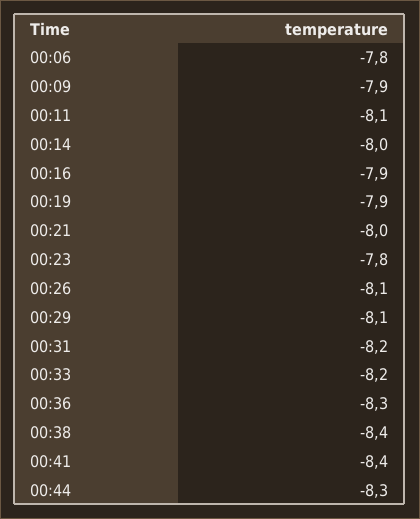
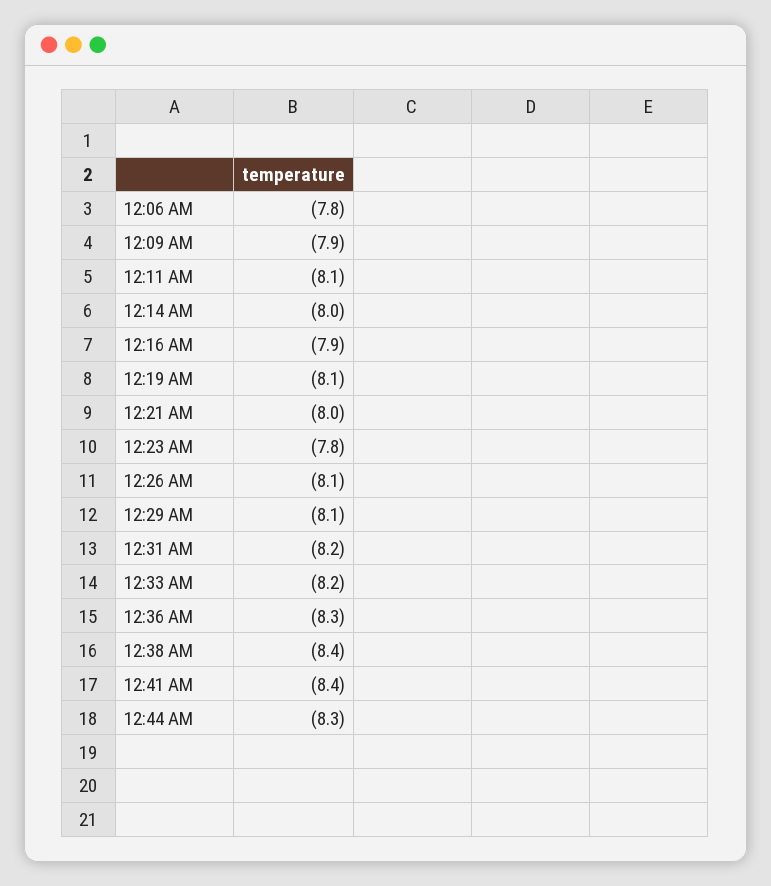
  {
    "00:06": -7.8,
    "00:09": -7.9,
    "00:11": -8.1,
    "00:14": -8,
    "00:16": -7.9,
-   "00:19": -7.9,
+   "00:19": -8.1,
    "00:21": -8,
    "00:23": -7.8,
    "00:26": -8.1,
    "00:29": -8.1,
    "00:31": -8.2,
    "00:33": -8.2,
    "00:36": -8.3,
    "00:38": -8.4,
    "00:41": -8.4,
    "00:44": -8.3
  }

